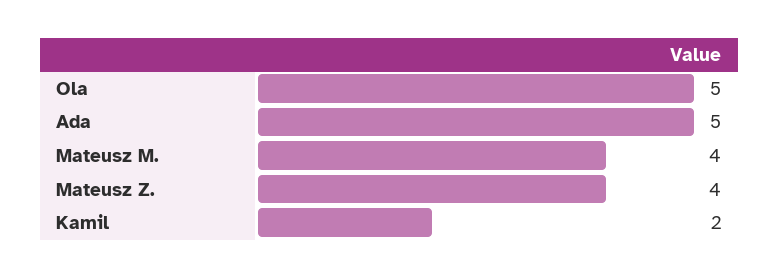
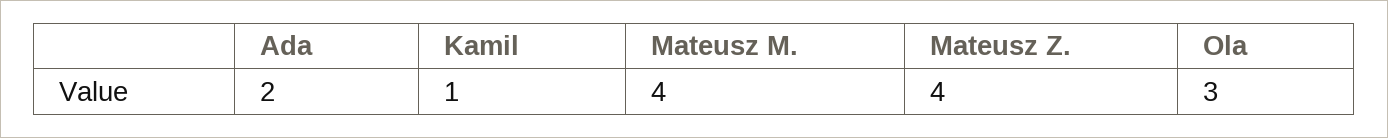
  {
-   "Ola": 5,
+   "Ola": 3,
-   "Ada": 5,
+   "Ada": 2,
    "Mateusz M.": 4,
    "Mateusz Z.": 4,
-   "Kamil": 2
+   "Kamil": 1
  }

